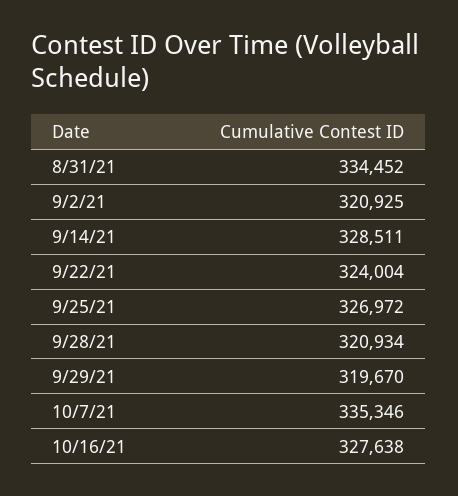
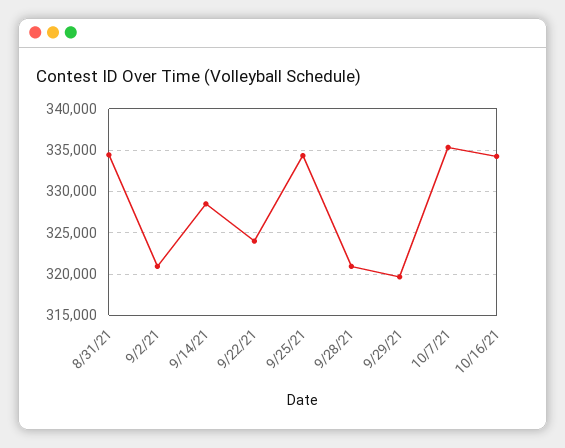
  {
    "8/31/21": 334452,
    "9/2/21": 320925,
    "9/14/21": 328511,
    "9/22/21": 324004,
-   "9/25/21": 326972,
+   "9/25/21": 334000,
    "9/28/21": 320934,
    "9/29/21": 319670,
    "10/7/21": 335346,
-   "10/16/21": 327638
+   "10/16/21": 334000
  }

